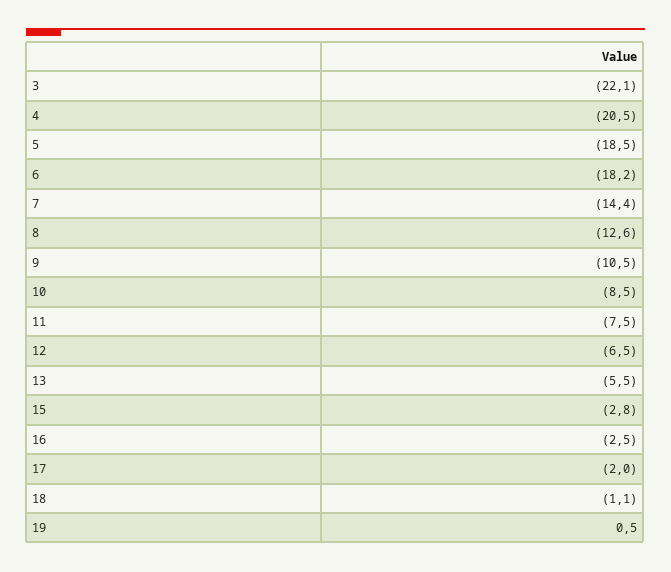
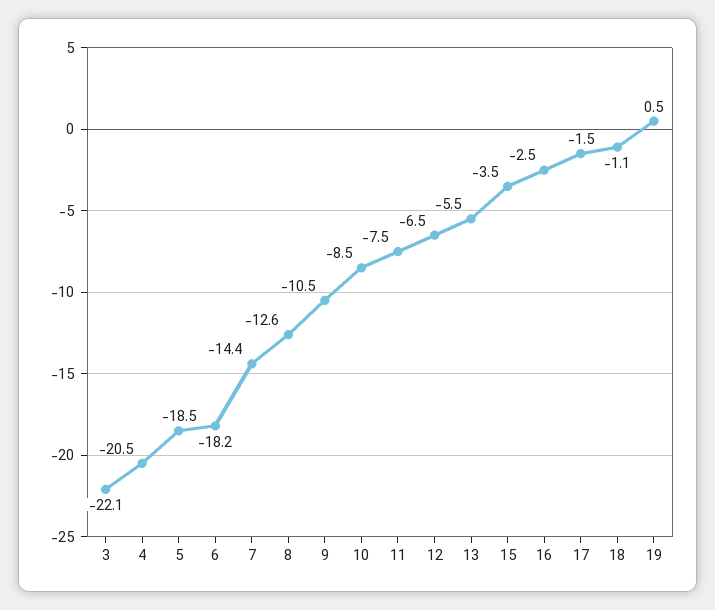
  {
    "3": -22.1,
    "4": -20.5,
    "5": -18.5,
    "6": -18.2,
    "7": -14.4,
    "8": -12.6,
    "9": -10.5,
    "10": -8.5,
    "11": -7.5,
    "12": -6.5,
    "13": -5.5,
-   "15": -2.8,
+   "15": -3.5,
    "16": -2.5,
-   "17": -2,
+   "17": -1.5,
    "18": -1.1,
    "19": 0.5
  }

